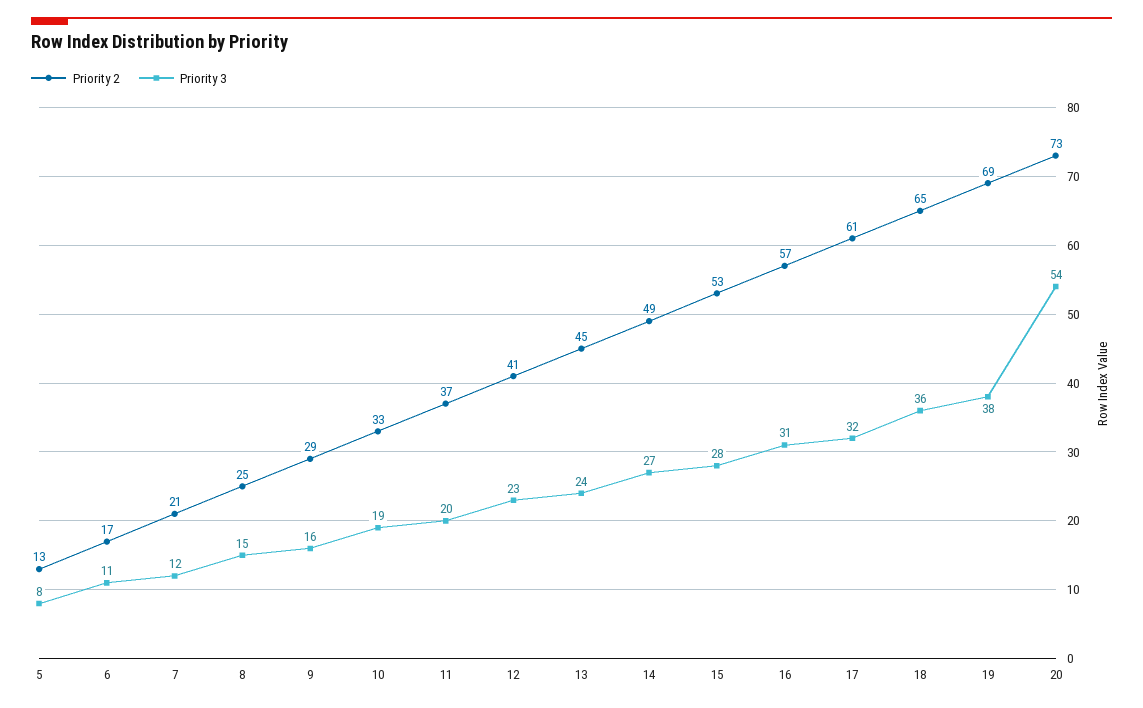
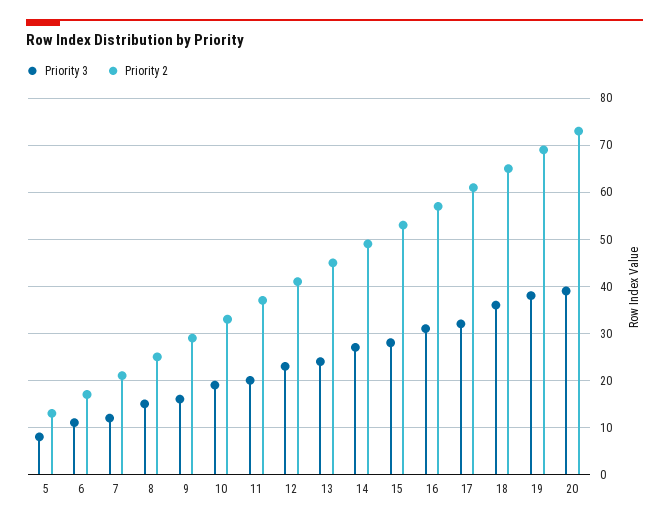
  {
    "Priority 2": {
      "5": 13,
      "6": 17,
      "7": 21,
      "8": 25,
      "9": 29,
      "10": 33,
      "11": 37,
      "12": 41,
      "13": 45,
      "14": 49,
      "15": 53,
      "16": 57,
      "17": 61,
      "18": 65,
      "19": 69,
      "20": 73
    },
    "Priority 3": {
      "5": 8,
      "6": 11,
      "7": 12,
      "8": 15,
      "9": 16,
      "10": 19,
      "11": 20,
      "12": 23,
      "13": 24,
      "14": 27,
      "15": 28,
      "16": 31,
      "17": 32,
      "18": 36,
      "19": 38,
-     "20": 54
+     "20": 40
    }
  }

